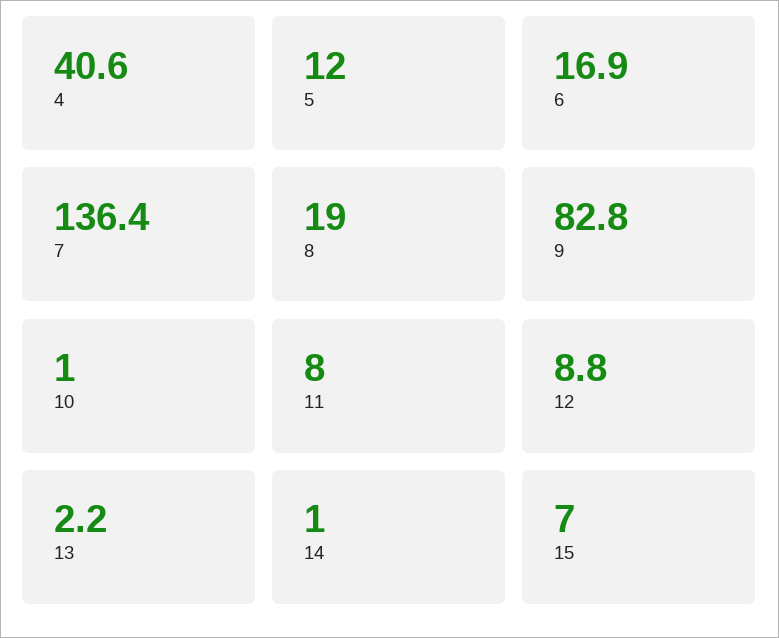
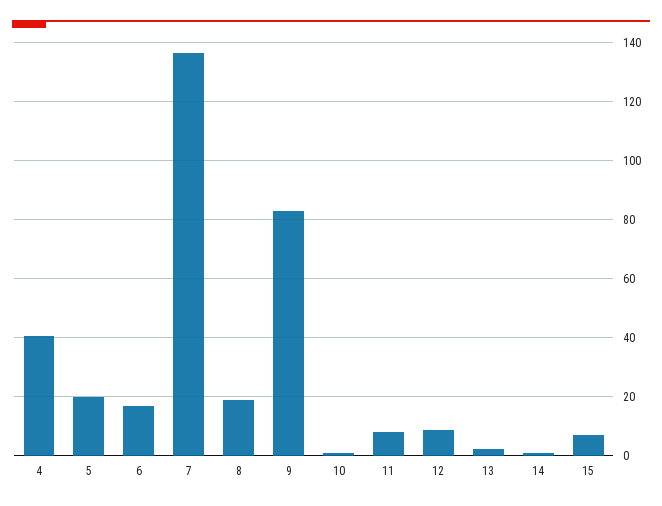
  {
    "4": 40.6,
-   "5": 12,
+   "5": 20,
    "6": 16.9,
    "7": 136.4,
    "8": 19,
    "9": 82.8,
    "10": 1,
    "11": 8,
    "12": 8.8,
    "13": 2.2,
    "14": 1,
    "15": 7
  }

